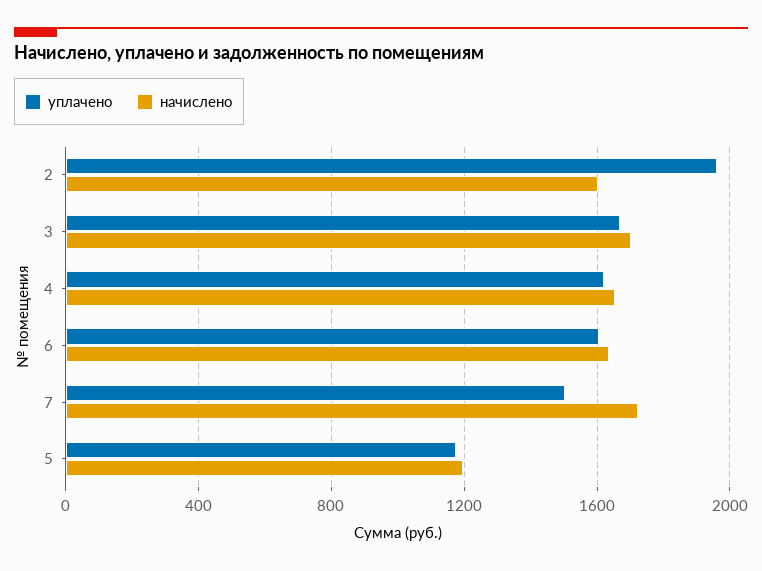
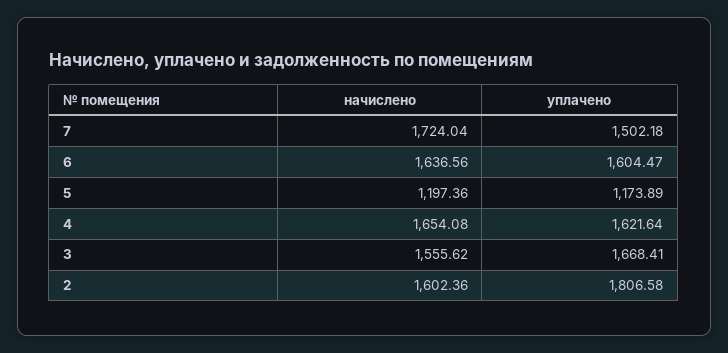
  {
    "уплачено": {
-     "2": 1950,
+     "2": 1806.58,
      "3": 1668.41,
      "4": 1621.64,
      "6": 1604.47,
      "7": 1502.18,
      "5": 1173.89
    },
    "начислено": {
      "2": 1602.36,
-     "3": 1700,
+     "3": 1555.62,
      "4": 1654.08,
      "6": 1636.56,
      "7": 1724.04,
      "5": 1197.36
    }
  }

